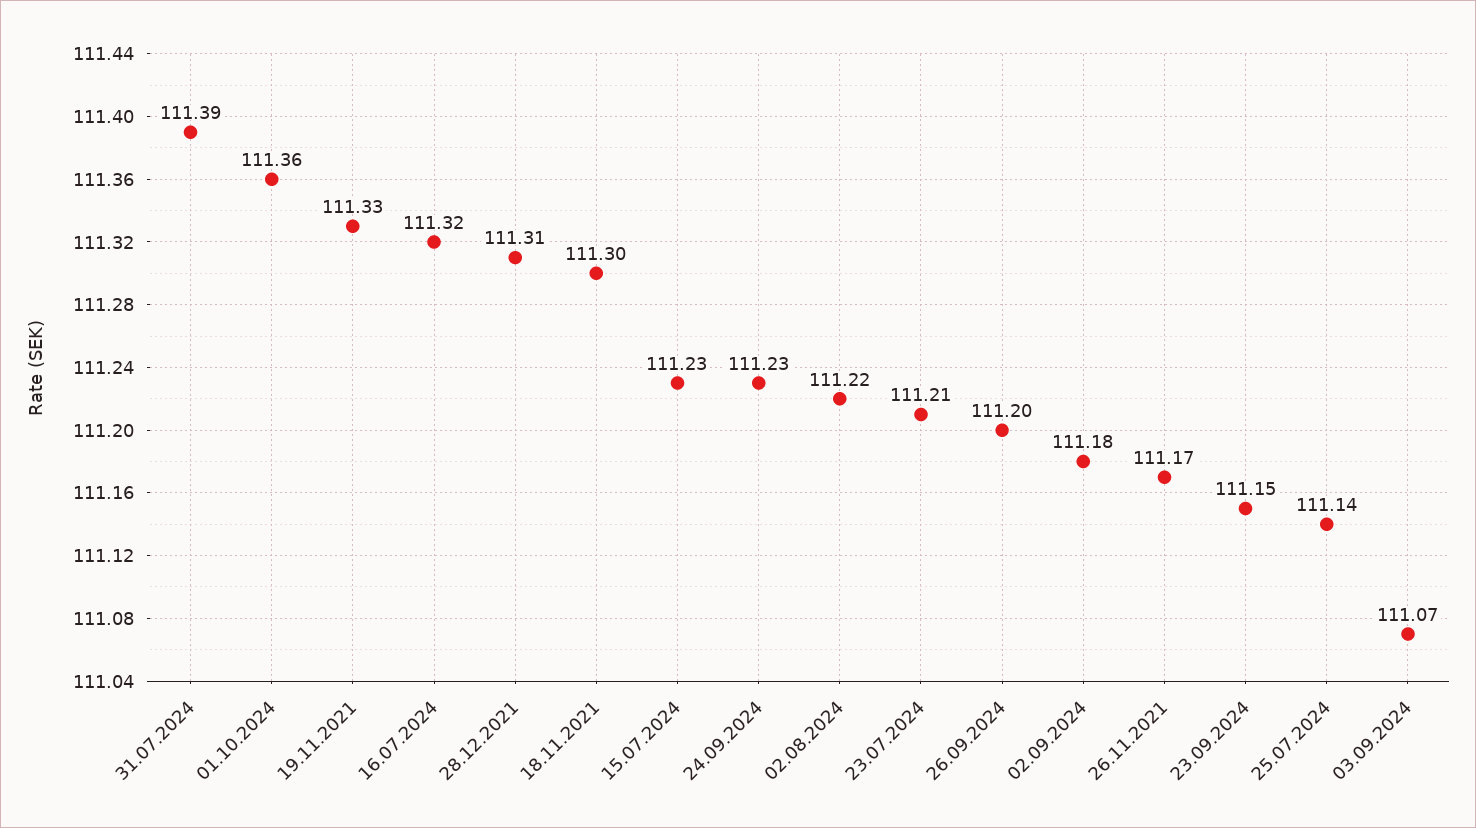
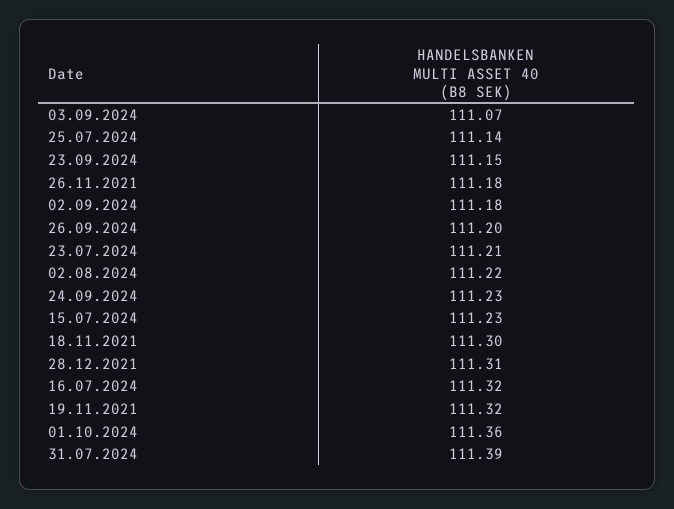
  {
    "31.07.2024": 111.39,
    "01.10.2024": 111.36,
-   "19.11.2021": 111.33,
+   "19.11.2021": 111.32,
    "16.07.2024": 111.32,
    "28.12.2021": 111.31,
    "18.11.2021": 111.3,
    "15.07.2024": 111.23,
    "24.09.2024": 111.23,
    "02.08.2024": 111.22,
    "23.07.2024": 111.21,
    "26.09.2024": 111.2,
    "02.09.2024": 111.18,
-   "26.11.2021": 111.17,
+   "26.11.2021": 111.18,
    "23.09.2024": 111.15,
    "25.07.2024": 111.14,
    "03.09.2024": 111.07
  }

